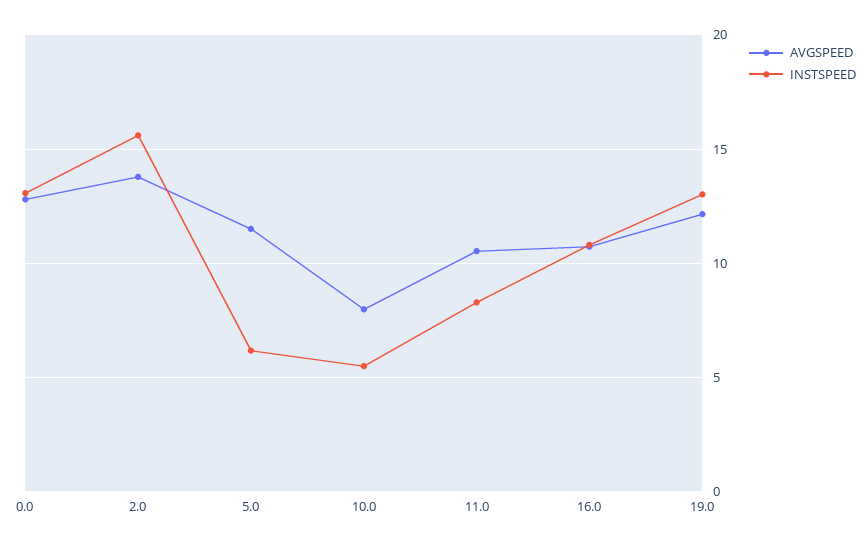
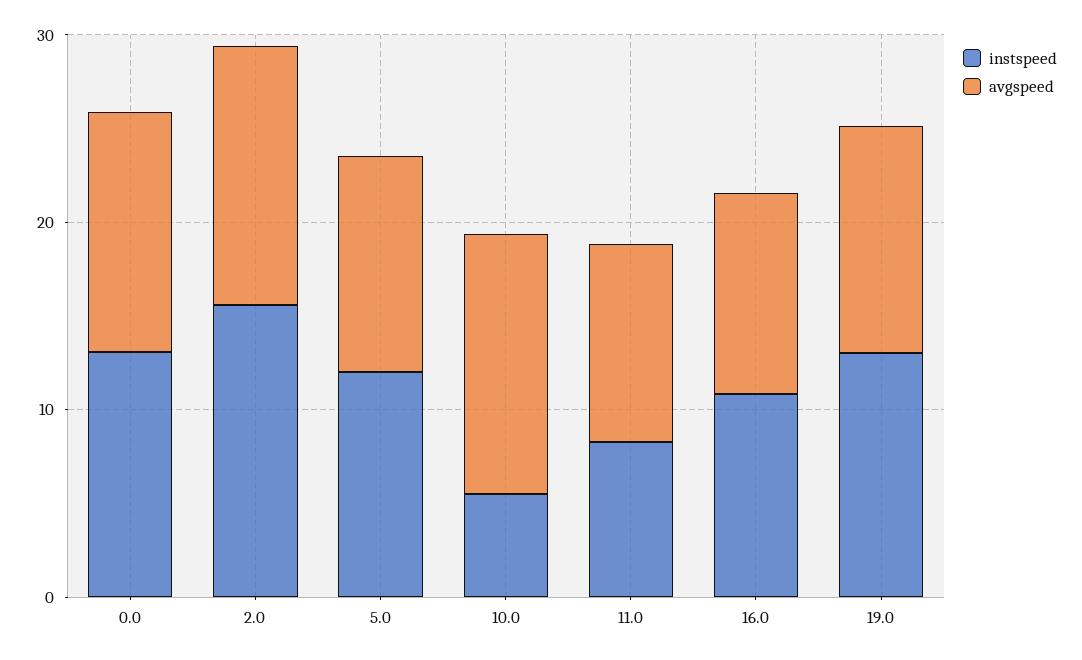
  {
    "AVGSPEED": {
      "0.0": 13,
      "2.0": 14,
      "5.0": 11.5,
-     "10.0": 8,
+     "10.0": 14,
      "11.0": 10.5,
      "16.0": 10.5,
      "19.0": 12
    },
    "INSTSPEED": {
      "0.0": 13,
      "2.0": 15.5,
-     "5.0": 6,
+     "5.0": 12,
      "10.0": 5.5,
      "11.0": 8.5,
      "16.0": 11,
      "19.0": 13
    }
  }

